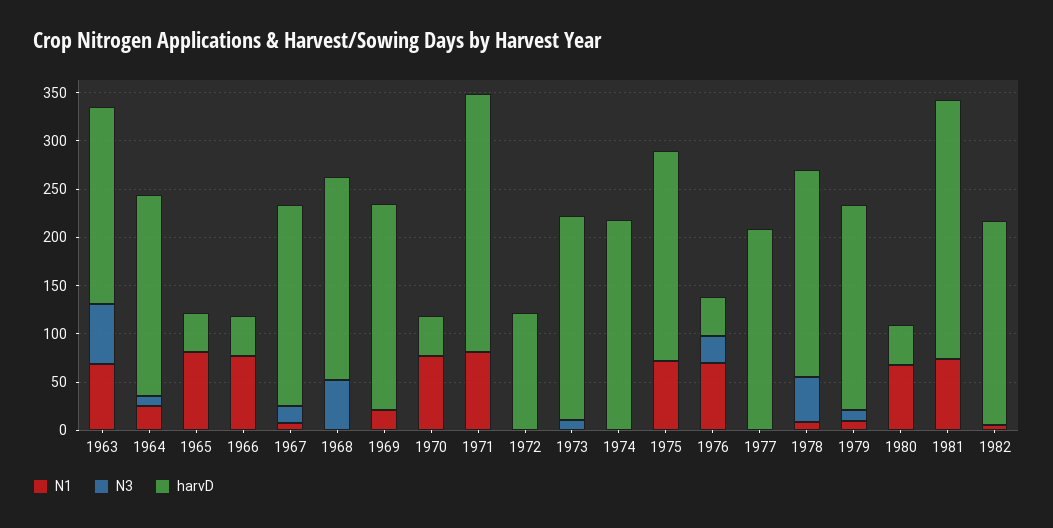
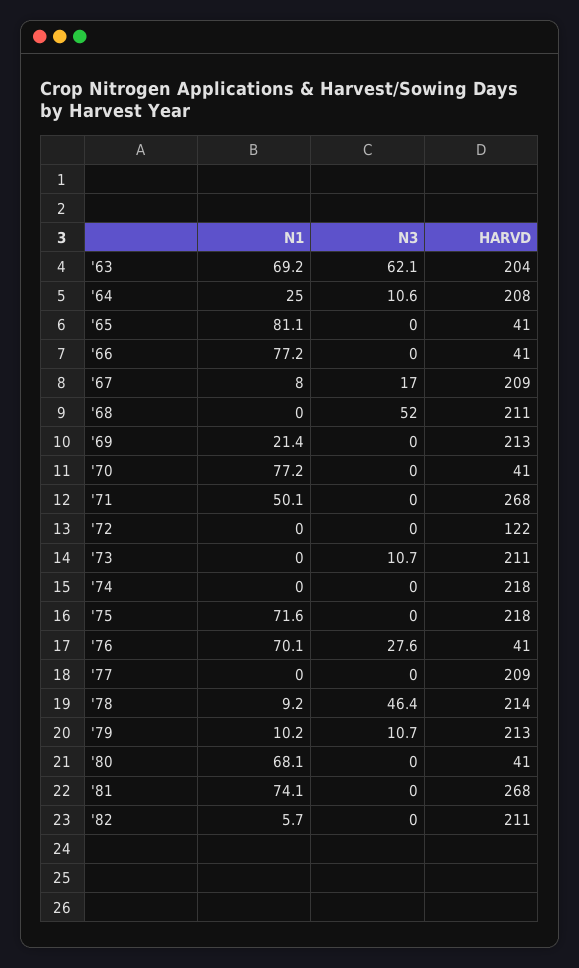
  {
    "N1": {
      "1963": 69.2,
      "1964": 25,
      "1965": 81.1,
      "1966": 77.2,
      "1967": 8,
      "1968": 0,
      "1969": 21.4,
      "1970": 77.2,
-     "1971": 80,
+     "1971": 50.1,
      "1972": 0,
      "1973": 0,
      "1974": 0,
      "1975": 71.6,
      "1976": 70.1,
      "1977": 0,
      "1978": 9.2,
      "1979": 10.2,
      "1980": 68.1,
      "1981": 74.1,
      "1982": 5.7
    },
    "N3": {
      "1963": 62.1,
      "1964": 10.6,
      "1965": 0,
      "1966": 0,
      "1967": 17,
      "1968": 52,
      "1969": 0,
      "1970": 0,
      "1971": 0,
      "1972": 0,
      "1973": 10.7,
      "1974": 0,
      "1975": 0,
      "1976": 27.6,
      "1977": 0,
      "1978": 46.4,
      "1979": 10.7,
      "1980": 0,
      "1981": 0,
      "1982": 0
    },
    "harvD": {
      "1963": 204,
      "1964": 208,
      "1965": 41,
      "1966": 41,
      "1967": 209,
      "1968": 211,
      "1969": 213,
      "1970": 41,
      "1971": 268,
      "1972": 122,
      "1973": 211,
      "1974": 218,
      "1975": 218,
      "1976": 41,
      "1977": 209,
      "1978": 214,
      "1979": 213,
      "1980": 41,
      "1981": 268,
      "1982": 211
    }
  }

